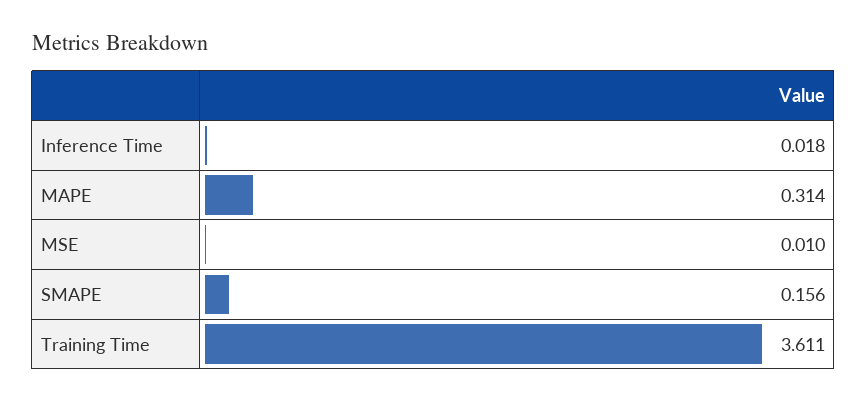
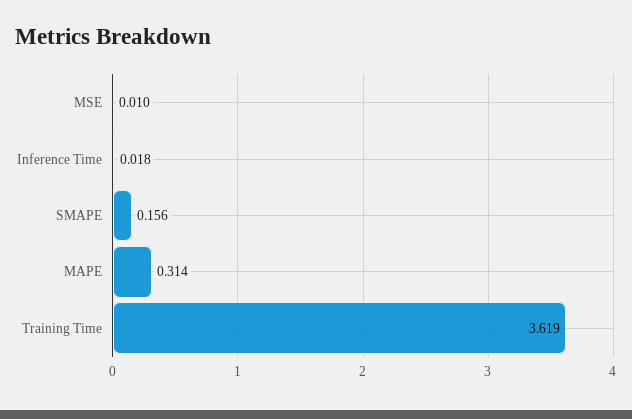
  {
    "Inference Time": 0.018,
    "MAPE": 0.314,
    "MSE": 0.01,
    "SMAPE": 0.156,
-   "Training Time": 3.611
+   "Training Time": 3.619
  }

